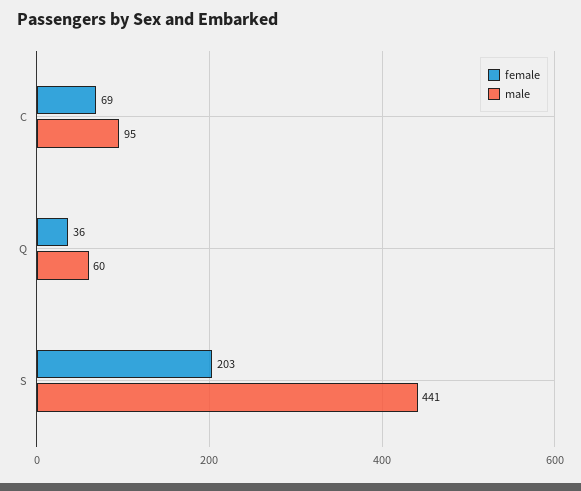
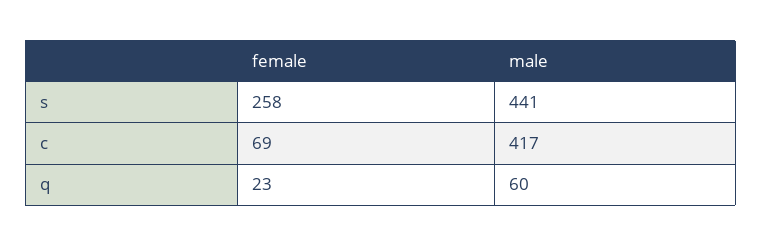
  {
    "female": {
      "C": 69,
-     "Q": 36,
+     "Q": 23,
-     "S": 203
+     "S": 258
    },
    "male": {
-     "C": 95,
+     "C": 417,
      "Q": 60,
      "S": 441
    }
  }

